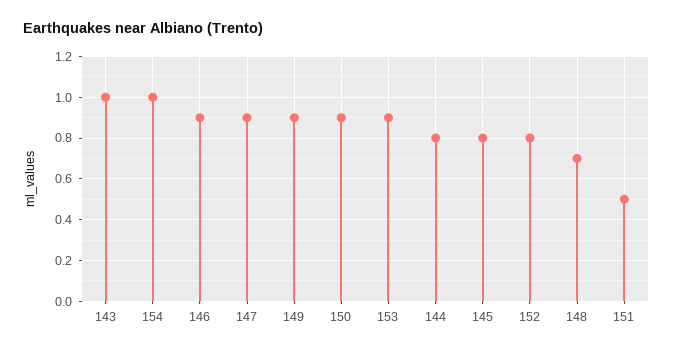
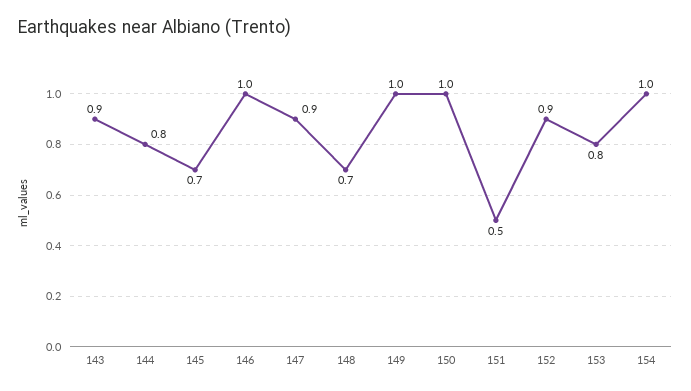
  {
-   "143": 1,
+   "143": 0.9,
    "154": 1,
-   "146": 0.9,
+   "146": 1,
    "147": 0.9,
-   "149": 0.9,
+   "149": 1,
-   "150": 0.9,
+   "150": 1,
-   "153": 0.9,
+   "153": 0.8,
    "144": 0.8,
-   "145": 0.8,
+   "145": 0.7,
-   "152": 0.8,
+   "152": 0.9,
    "148": 0.7,
    "151": 0.5
  }

